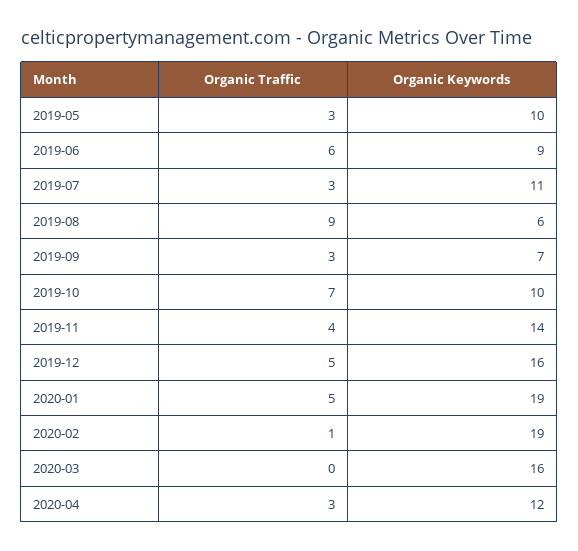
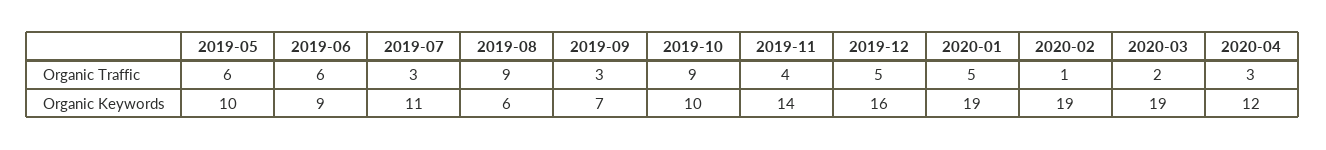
  {
    "Organic Traffic": {
-     "2019-05": 3,
+     "2019-05": 6,
      "2019-06": 6,
      "2019-07": 3,
      "2019-08": 9,
      "2019-09": 3,
-     "2019-10": 7,
+     "2019-10": 9,
      "2019-11": 4,
      "2019-12": 5,
      "2020-01": 5,
      "2020-02": 1,
-     "2020-03": 0,
+     "2020-03": 2,
      "2020-04": 3
    },
    "Organic Keywords": {
      "2019-05": 10,
      "2019-06": 9,
      "2019-07": 11,
      "2019-08": 6,
      "2019-09": 7,
      "2019-10": 10,
      "2019-11": 14,
      "2019-12": 16,
      "2020-01": 19,
      "2020-02": 19,
-     "2020-03": 16,
+     "2020-03": 19,
      "2020-04": 12
    }
  }

